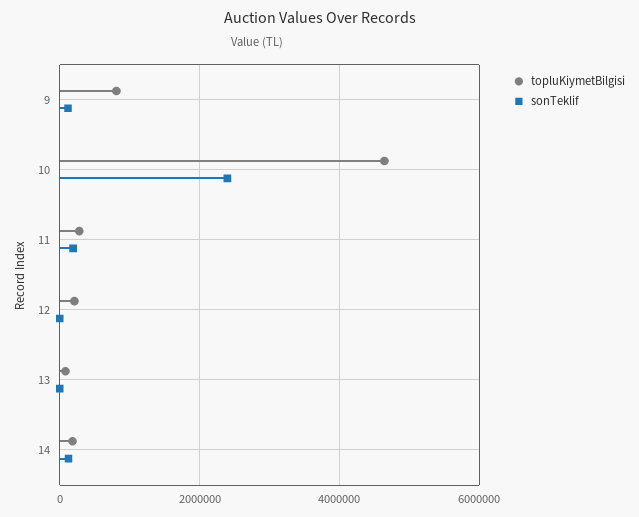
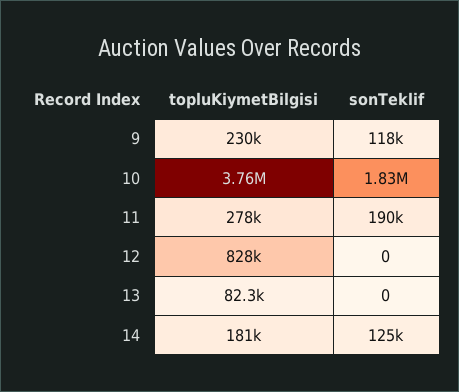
  {
    "topluKiymetBilgisi": {
-     "9": 800000,
+     "9": 230000,
-     "10": 4600000,
+     "10": 3760000,
      "11": 278000,
-     "12": 200000,
+     "12": 828000,
      "13": 82300,
      "14": 181000
    },
    "sonTeklif": {
      "9": 118000,
-     "10": 2400000,
+     "10": 1830000,
      "11": 190000,
      "12": 0,
      "13": 0,
      "14": 125000
    }
  }

